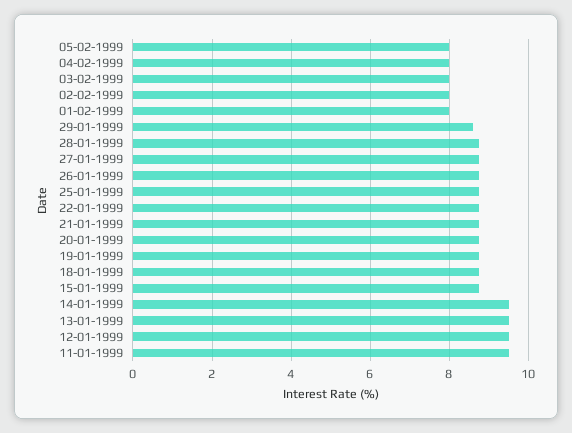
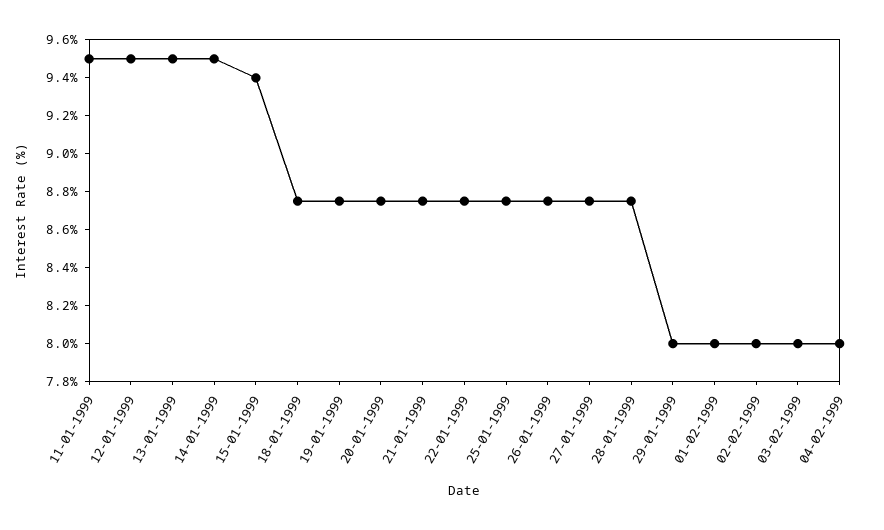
  {
-   "05-02-1999": 8,
    "04-02-1999": 8,
    "03-02-1999": 8,
    "02-02-1999": 8,
    "01-02-1999": 8,
-   "29-01-1999": 8.6,
+   "29-01-1999": 8,
    "28-01-1999": 8.75,
    "27-01-1999": 8.75,
    "26-01-1999": 8.75,
    "25-01-1999": 8.75,
    "22-01-1999": 8.75,
    "21-01-1999": 8.75,
    "20-01-1999": 8.75,
    "19-01-1999": 8.75,
    "18-01-1999": 8.75,
-   "15-01-1999": 8.8,
+   "15-01-1999": 9.4,
    "14-01-1999": 9.5,
    "13-01-1999": 9.5,
    "12-01-1999": 9.5,
    "11-01-1999": 9.5
  }

